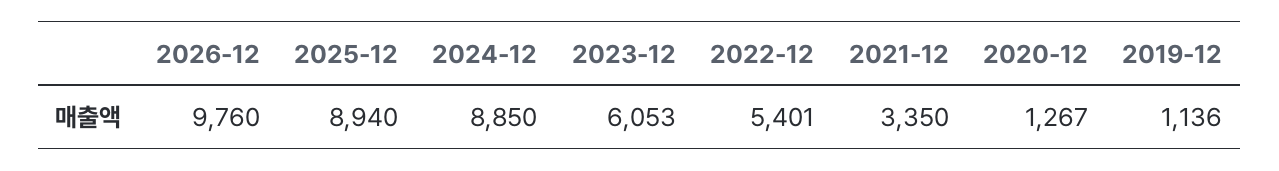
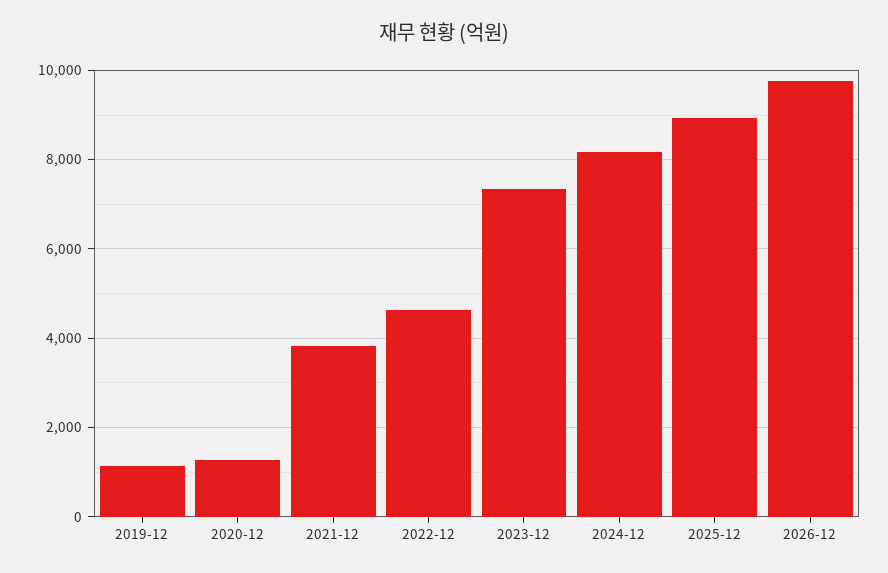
  {
    "2026-12": 9760,
    "2025-12": 8940,
-   "2024-12": 8850,
+   "2024-12": 8200,
-   "2023-12": 6053,
+   "2023-12": 7400,
-   "2022-12": 5401,
+   "2022-12": 4600,
-   "2021-12": 3350,
+   "2021-12": 3800,
    "2020-12": 1267,
    "2019-12": 1136
  }

